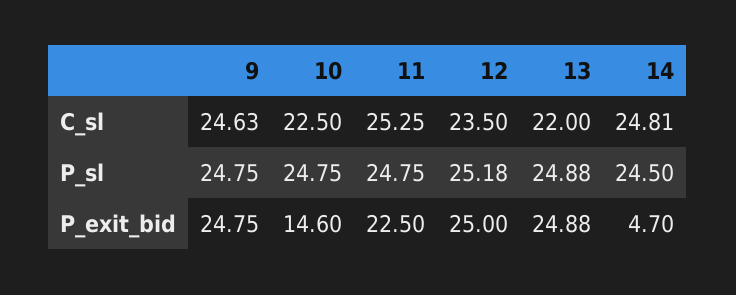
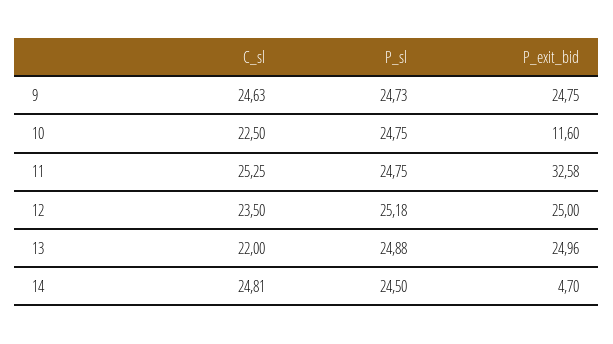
  {
    "9": {
      "C_sl": 24.63,
-     "P_sl": 24.75,
+     "P_sl": 24.73,
      "P_exit_bid": 24.75
    },
    "10": {
      "C_sl": 22.5,
      "P_sl": 24.75,
-     "P_exit_bid": 14.6
+     "P_exit_bid": 11.6
    },
    "11": {
      "C_sl": 25.25,
      "P_sl": 24.75,
-     "P_exit_bid": 22.5
+     "P_exit_bid": 32.58
    },
    "12": {
      "C_sl": 23.5,
      "P_sl": 25.18,
      "P_exit_bid": 25
    },
    "13": {
      "C_sl": 22,
      "P_sl": 24.88,
-     "P_exit_bid": 24.88
+     "P_exit_bid": 24.96
    },
    "14": {
      "C_sl": 24.81,
      "P_sl": 24.5,
      "P_exit_bid": 4.7
    }
  }

